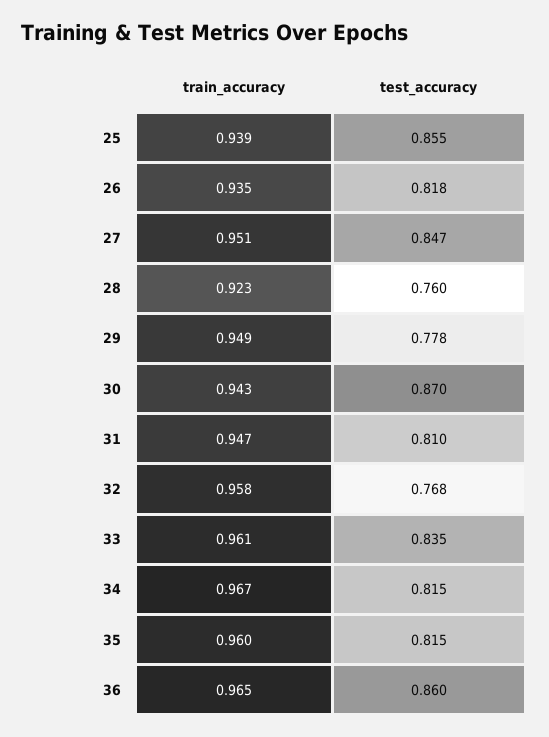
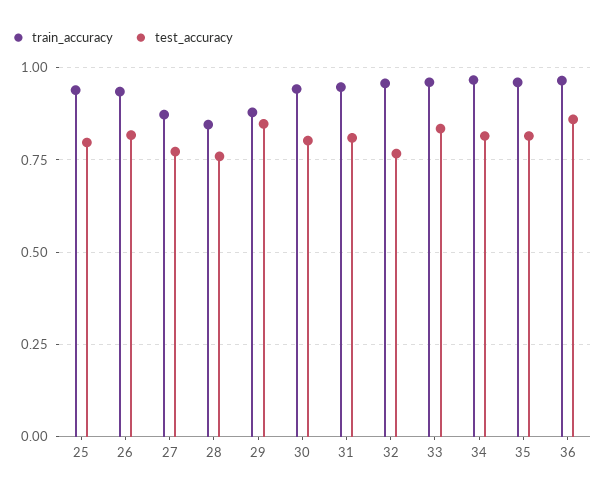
  {
    "train_accuracy": {
      "25": 0.939,
      "26": 0.935,
-     "27": 0.951,
+     "27": 0.875,
-     "28": 0.923,
+     "28": 0.85,
-     "29": 0.949,
+     "29": 0.875,
      "30": 0.943,
      "31": 0.947,
      "32": 0.958,
      "33": 0.961,
      "34": 0.967,
      "35": 0.96,
      "36": 0.965
    },
    "test_accuracy": {
-     "25": 0.855,
+     "25": 0.8,
      "26": 0.818,
-     "27": 0.847,
+     "27": 0.775,
      "28": 0.76,
-     "29": 0.778,
+     "29": 0.85,
-     "30": 0.87,
+     "30": 0.8,
      "31": 0.81,
      "32": 0.768,
      "33": 0.835,
      "34": 0.815,
      "35": 0.815,
      "36": 0.86
    }
  }

